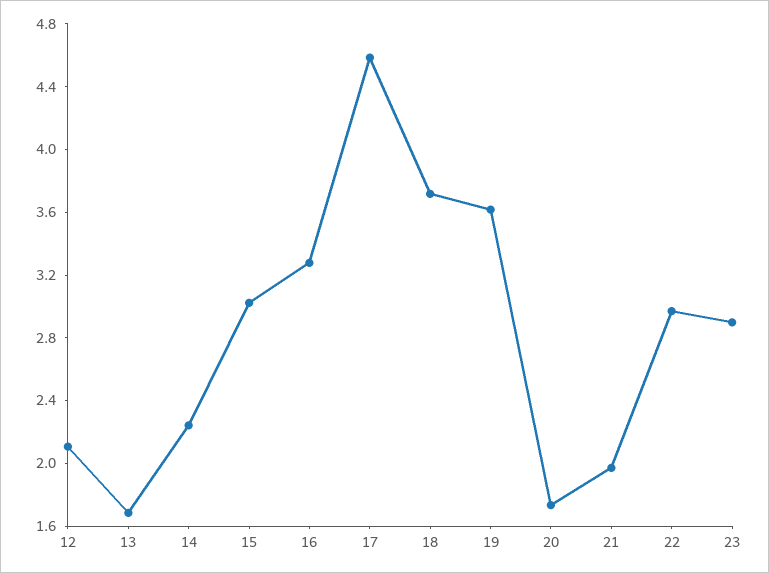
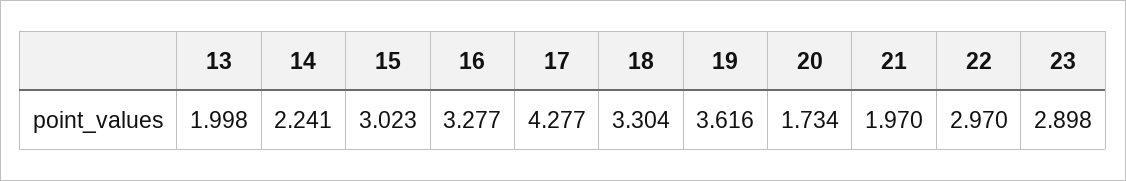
  {
-   "12": 2.1,
-   "13": 1.7,
+   "13": 1.998,
    "14": 2.241,
    "15": 3.023,
    "16": 3.277,
-   "17": 4.6,
+   "17": 4.277,
-   "18": 3.7,
+   "18": 3.304,
    "19": 3.616,
    "20": 1.734,
    "21": 1.97,
    "22": 2.97,
    "23": 2.898
  }

